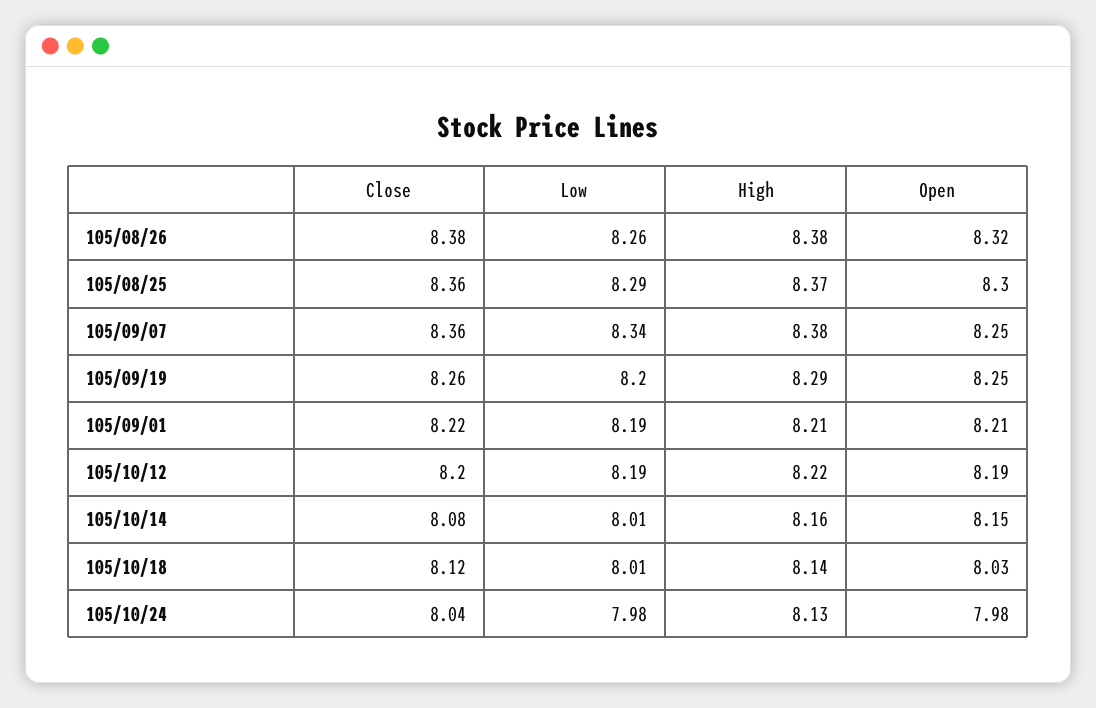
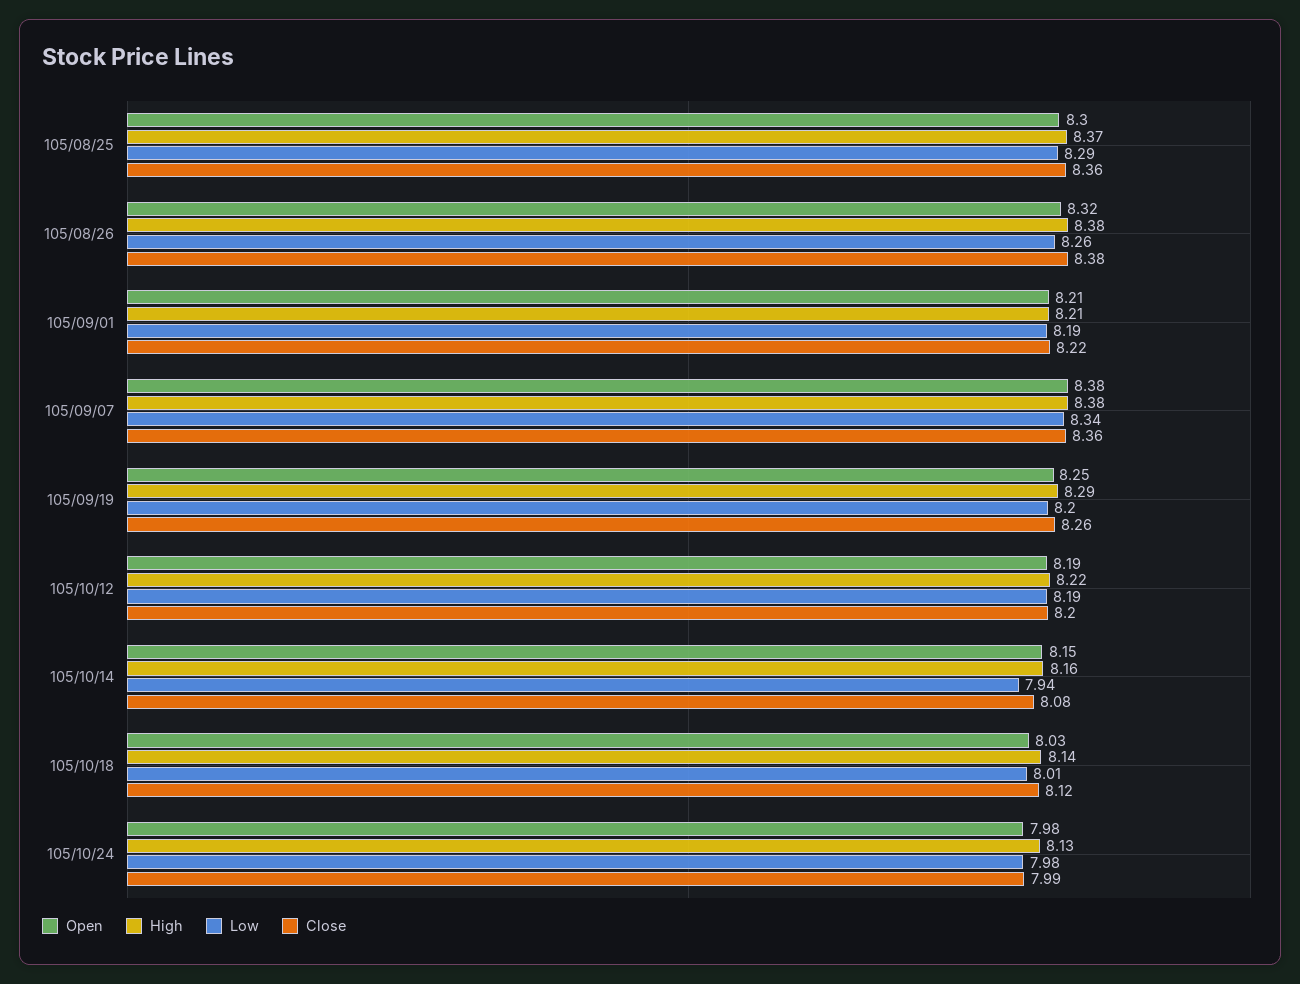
  {
    "Close": {
      "105/08/26": 8.38,
      "105/08/25": 8.36,
      "105/09/07": 8.36,
      "105/09/19": 8.26,
      "105/09/01": 8.22,
      "105/10/12": 8.2,
      "105/10/14": 8.08,
      "105/10/18": 8.12,
-     "105/10/24": 8.04
+     "105/10/24": 7.99
    },
    "Low": {
      "105/08/26": 8.26,
      "105/08/25": 8.29,
      "105/09/07": 8.34,
      "105/09/19": 8.2,
      "105/09/01": 8.19,
      "105/10/12": 8.19,
-     "105/10/14": 8.01,
+     "105/10/14": 7.94,
      "105/10/18": 8.01,
      "105/10/24": 7.98
    },
    "High": {
      "105/08/26": 8.38,
      "105/08/25": 8.37,
      "105/09/07": 8.38,
      "105/09/19": 8.29,
      "105/09/01": 8.21,
      "105/10/12": 8.22,
      "105/10/14": 8.16,
      "105/10/18": 8.14,
      "105/10/24": 8.13
    },
    "Open": {
      "105/08/26": 8.32,
      "105/08/25": 8.3,
-     "105/09/07": 8.25,
+     "105/09/07": 8.38,
      "105/09/19": 8.25,
      "105/09/01": 8.21,
      "105/10/12": 8.19,
      "105/10/14": 8.15,
      "105/10/18": 8.03,
      "105/10/24": 7.98
    }
  }

